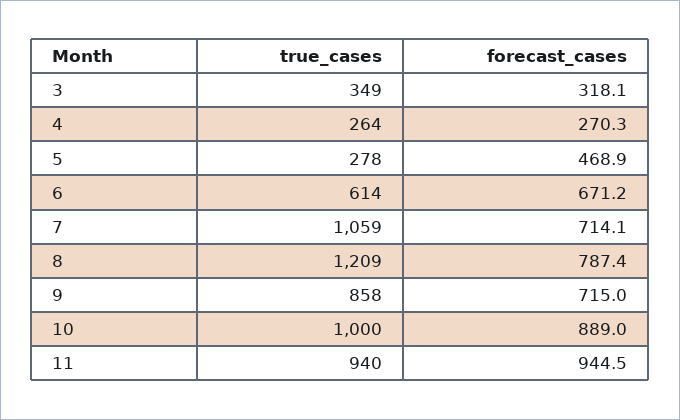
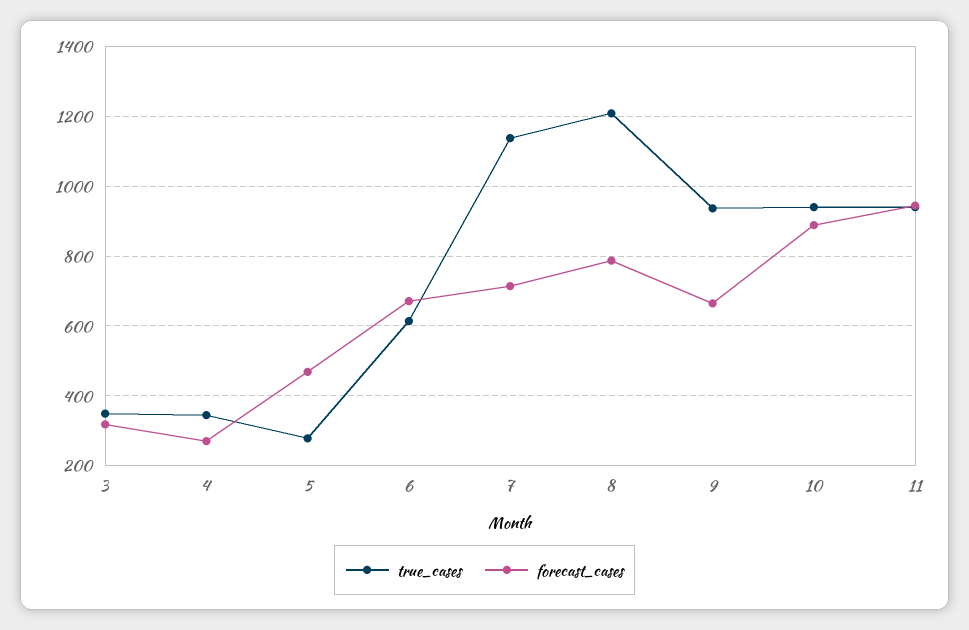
  {
    "true_cases": {
      "3": 349,
-     "4": 264,
+     "4": 340,
      "5": 278,
      "6": 614,
-     "7": 1059,
+     "7": 1140,
      "8": 1209,
-     "9": 858,
+     "9": 940,
-     "10": 1000,
+     "10": 940,
      "11": 940
    },
    "forecast_cases": {
      "3": 318.1,
      "4": 270.3,
      "5": 468.9,
      "6": 671.2,
      "7": 714.1,
      "8": 787.4,
-     "9": 715,
+     "9": 660,
      "10": 889,
      "11": 944.5
    }
  }

